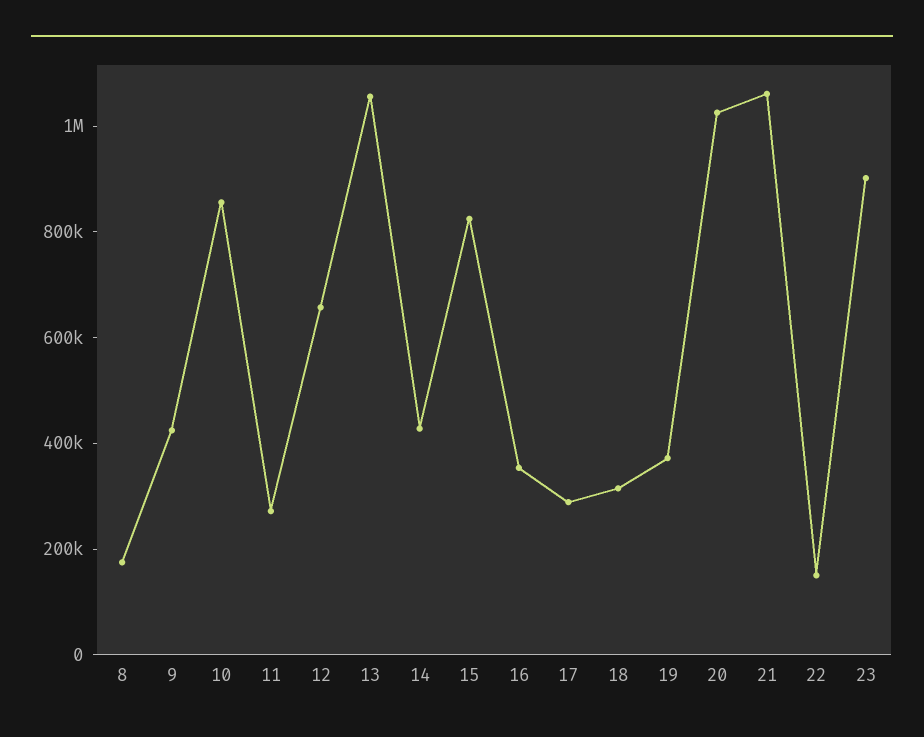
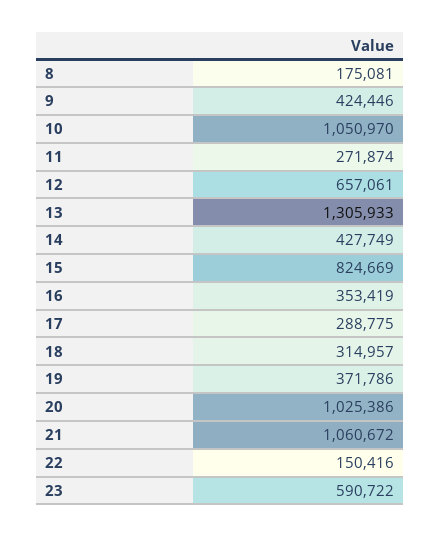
  {
    "8": 175081,
    "9": 424446,
-   "10": 850000,
+   "10": 1050970,
    "11": 271874,
    "12": 657061,
-   "13": 1050000,
+   "13": 1305933,
    "14": 427749,
    "15": 824669,
    "16": 353419,
    "17": 288775,
    "18": 314957,
    "19": 371786,
    "20": 1025386,
    "21": 1060672,
    "22": 150416,
-   "23": 900000
+   "23": 590722
  }

